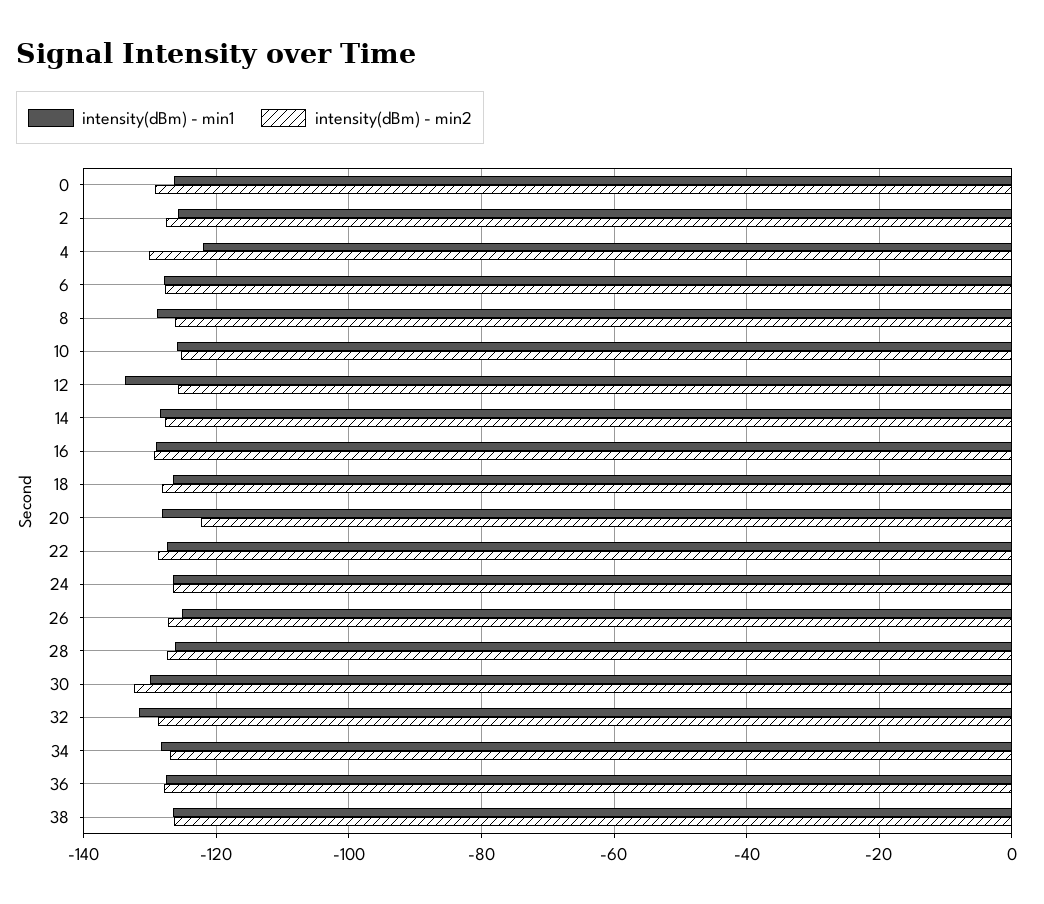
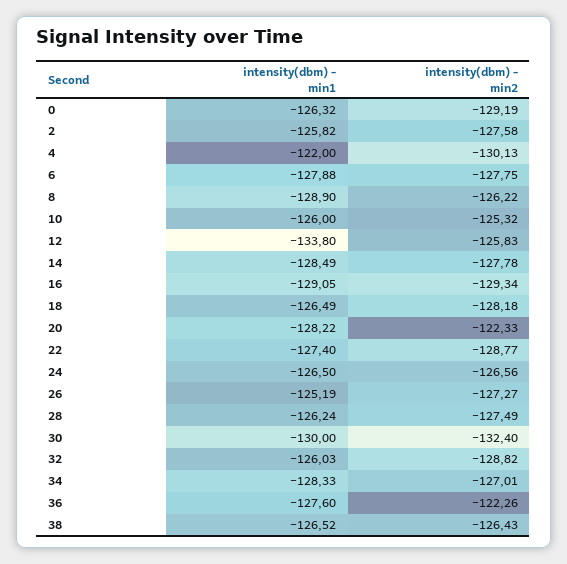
  {
    "intensity(dBm) - min1": {
      "0": -126.32,
      "2": -125.82,
      "4": -122,
      "6": -127.88,
      "8": -128.9,
      "10": -126,
      "12": -133.8,
      "14": -128.49,
      "16": -129.05,
      "18": -126.49,
      "20": -128.22,
      "22": -127.4,
      "24": -126.5,
      "26": -125.19,
      "28": -126.24,
      "30": -130,
-     "32": -132,
+     "32": -126.03,
      "34": -128.33,
      "36": -127.6,
      "38": -126.52
    },
    "intensity(dBm) - min2": {
      "0": -129.19,
      "2": -127.58,
      "4": -130.13,
      "6": -127.75,
      "8": -126.22,
      "10": -125.32,
      "12": -125.83,
      "14": -127.78,
      "16": -129.34,
      "18": -128.18,
      "20": -122.33,
      "22": -128.77,
      "24": -126.56,
      "26": -127.27,
      "28": -127.49,
      "30": -132.4,
      "32": -128.82,
      "34": -127.01,
-     "36": -128,
+     "36": -122.26,
      "38": -126.43
    }
  }

